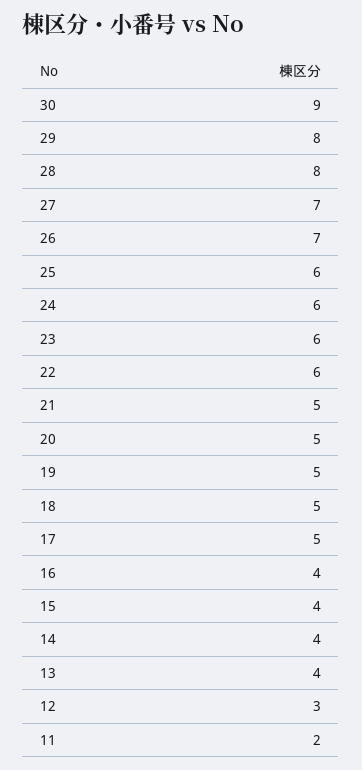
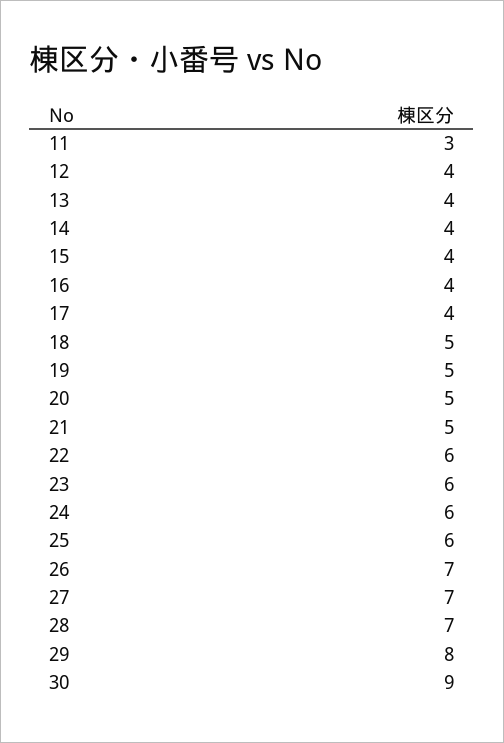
  {
    "30": 9,
    "29": 8,
-   "28": 8,
+   "28": 7,
    "27": 7,
    "26": 7,
    "25": 6,
    "24": 6,
    "23": 6,
    "22": 6,
    "21": 5,
    "20": 5,
    "19": 5,
    "18": 5,
-   "17": 5,
+   "17": 4,
    "16": 4,
    "15": 4,
    "14": 4,
    "13": 4,
-   "12": 3,
+   "12": 4,
-   "11": 2
+   "11": 3
  }

